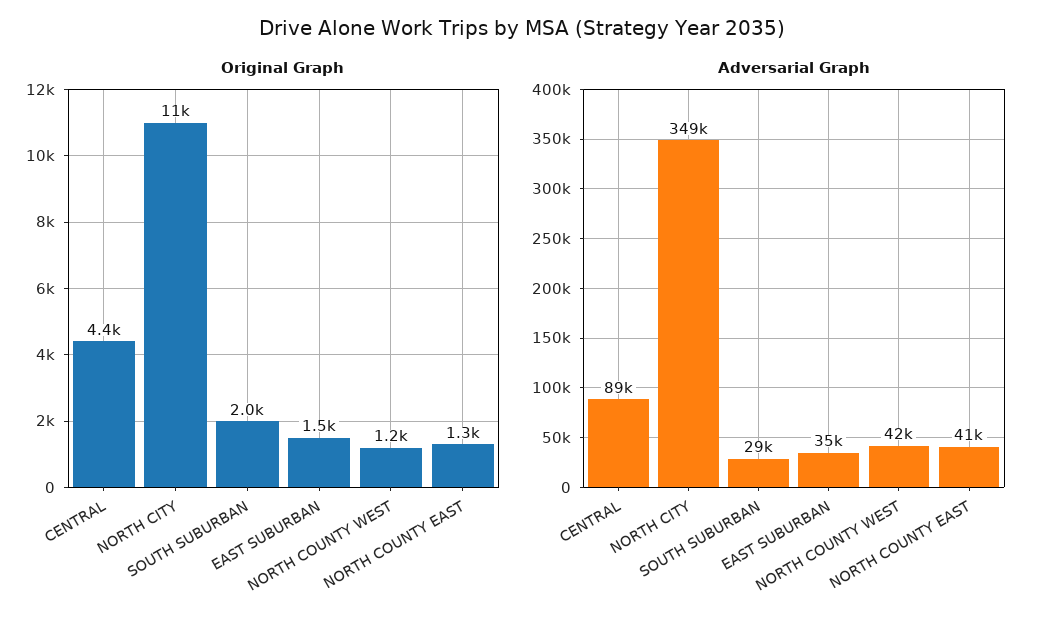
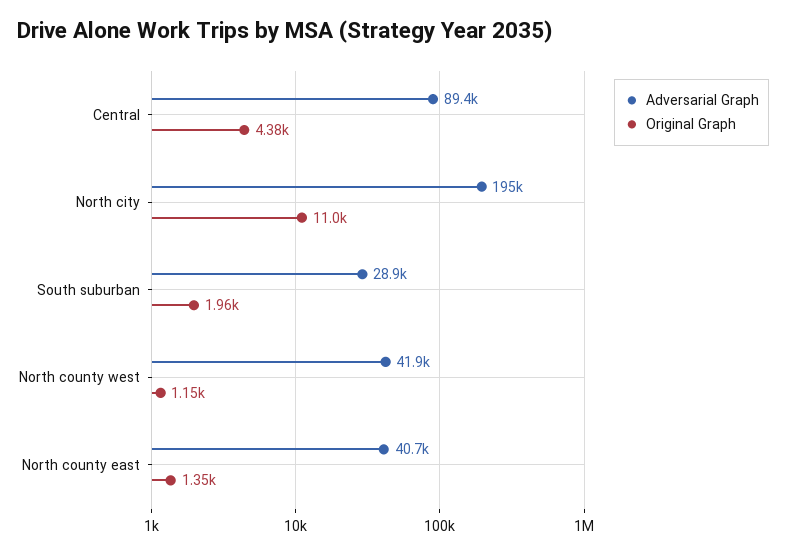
  {
    "Original Graph": {
      "CENTRAL": 4380,
      "NORTH CITY": 11000,
      "SOUTH SUBURBAN": 1960,
-     "EAST SUBURBAN": 1500,
      "NORTH COUNTY WEST": 1150,
      "NORTH COUNTY EAST": 1350
    },
    "Adversarial Graph": {
      "CENTRAL": 89400,
-     "NORTH CITY": 349000,
+     "NORTH CITY": 195000,
      "SOUTH SUBURBAN": 28900,
-     "EAST SUBURBAN": 35000,
      "NORTH COUNTY WEST": 41900,
      "NORTH COUNTY EAST": 40700
    }
  }

